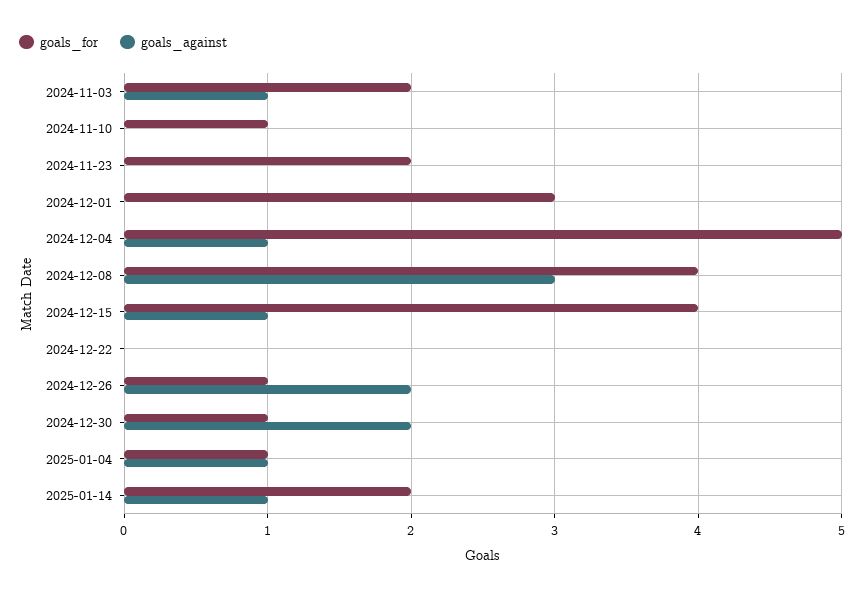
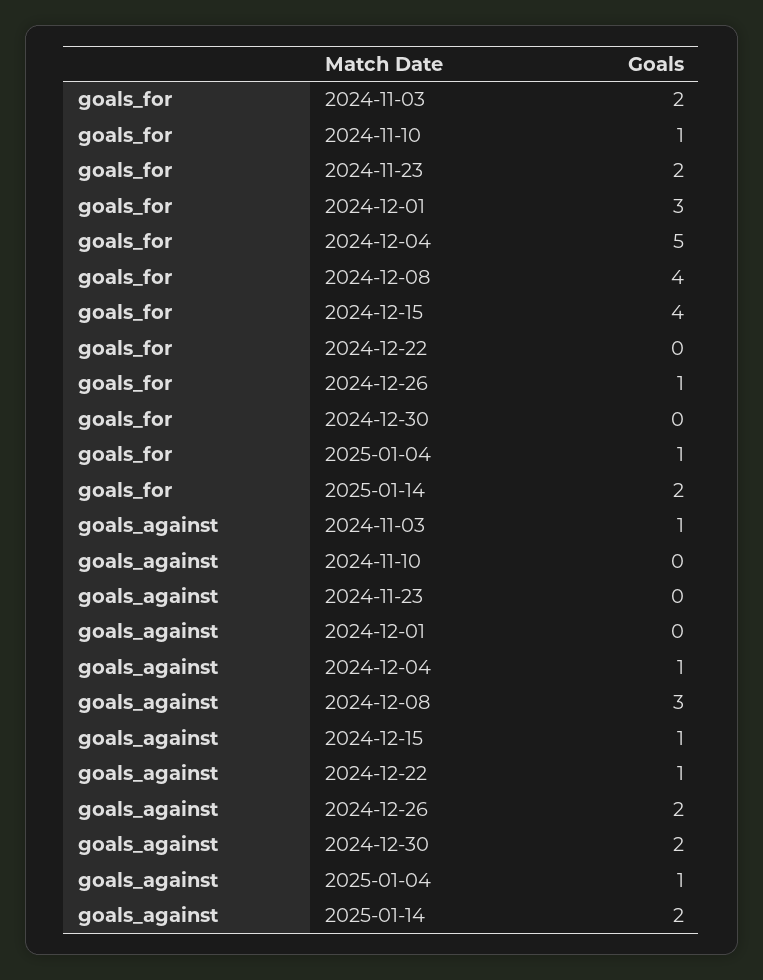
  {
    "goals_for": {
      "2024-11-03": 2,
      "2024-11-10": 1,
      "2024-11-23": 2,
      "2024-12-01": 3,
      "2024-12-04": 5,
      "2024-12-08": 4,
      "2024-12-15": 4,
      "2024-12-22": 0,
      "2024-12-26": 1,
-     "2024-12-30": 1,
+     "2024-12-30": 0,
      "2025-01-04": 1,
      "2025-01-14": 2
    },
    "goals_against": {
      "2024-11-03": 1,
      "2024-11-10": 0,
      "2024-11-23": 0,
      "2024-12-01": 0,
      "2024-12-04": 1,
      "2024-12-08": 3,
      "2024-12-15": 1,
-     "2024-12-22": 0,
+     "2024-12-22": 1,
      "2024-12-26": 2,
      "2024-12-30": 2,
      "2025-01-04": 1,
-     "2025-01-14": 1
+     "2025-01-14": 2
    }
  }

